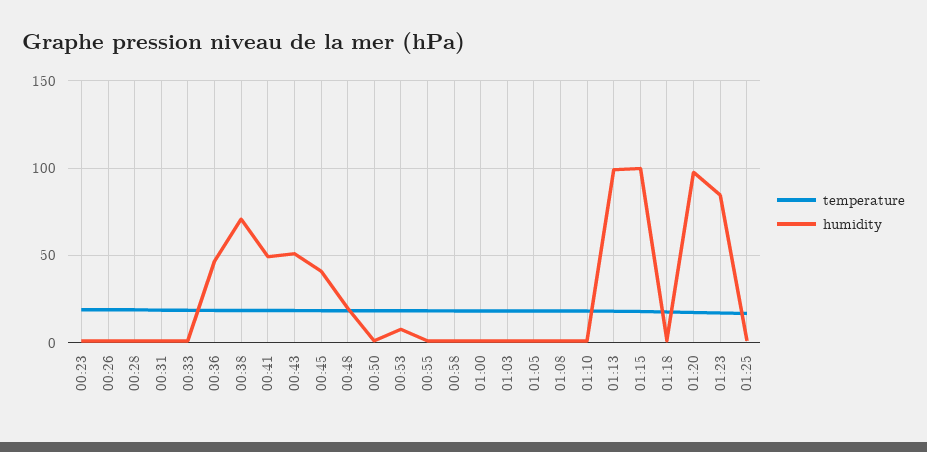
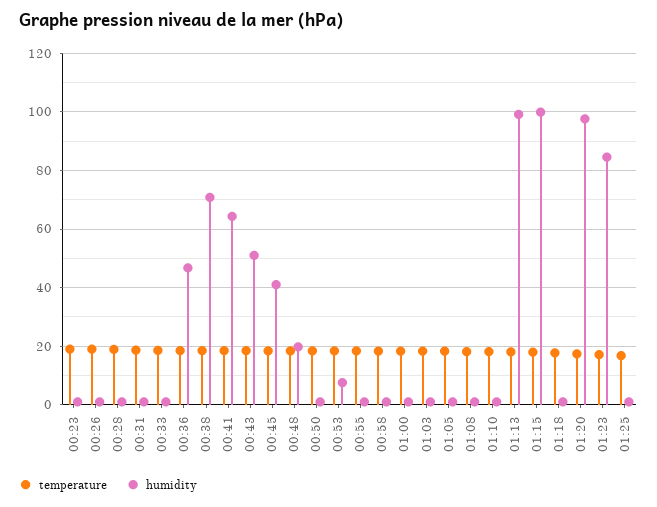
  {
    "temperature": {
      "00:23": 20,
      "00:26": 20,
      "00:28": 20,
      "00:31": 17.5,
      "00:33": 17.5,
      "00:36": 17.5,
      "00:38": 17.5,
      "00:41": 17.5,
      "00:43": 17.5,
      "00:45": 17.5,
      "00:48": 17.5,
      "00:50": 17.5,
      "00:53": 17.5,
      "00:55": 17.5,
      "00:58": 17.5,
      "01:00": 17.5,
      "01:03": 17.5,
      "01:05": 17.5,
      "01:08": 17.5,
      "01:10": 17.5,
      "01:13": 17.5,
      "01:15": 17.5,
      "01:18": 17.5,
      "01:20": 17.5,
      "01:23": 17.5,
      "01:25": 17.5
    },
    "humidity": {
      "00:23": 0,
      "00:26": 0,
      "00:28": 0,
      "00:31": 0,
      "00:33": 0,
      "00:36": 47.5,
      "00:38": 70,
-     "00:41": 50,
+     "00:41": 65,
      "00:43": 50,
      "00:45": 40,
      "00:48": 20,
      "00:50": 0,
      "00:53": 7.5,
      "00:55": 0,
      "00:58": 0,
      "01:00": 0,
      "01:03": 0,
      "01:05": 0,
      "01:08": 0,
      "01:10": 0,
      "01:13": 100,
      "01:15": 100,
      "01:18": 0,
      "01:20": 97.5,
      "01:23": 85,
      "01:25": 0
    }
  }

